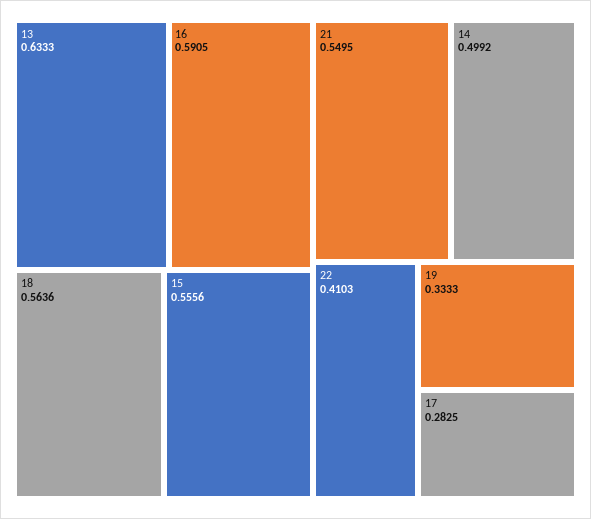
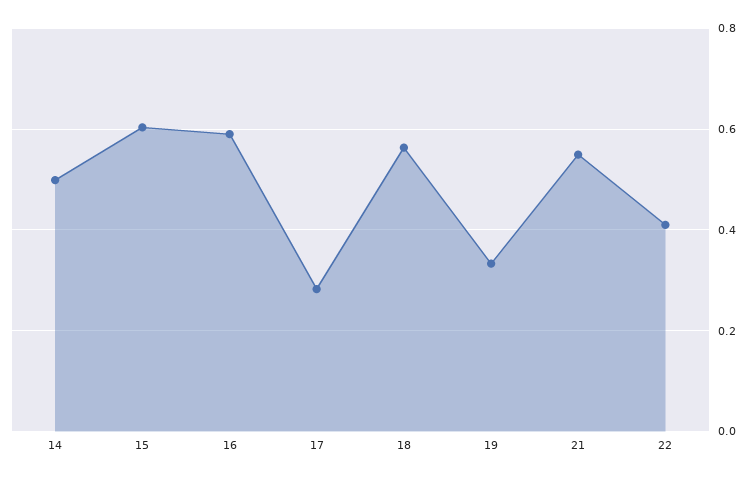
  {
-   "13": 0.6333,
    "16": 0.5905,
    "18": 0.5636,
-   "15": 0.5556,
+   "15": 0.6,
    "21": 0.5495,
    "14": 0.4992,
    "22": 0.4103,
    "19": 0.3333,
    "17": 0.2825
  }

